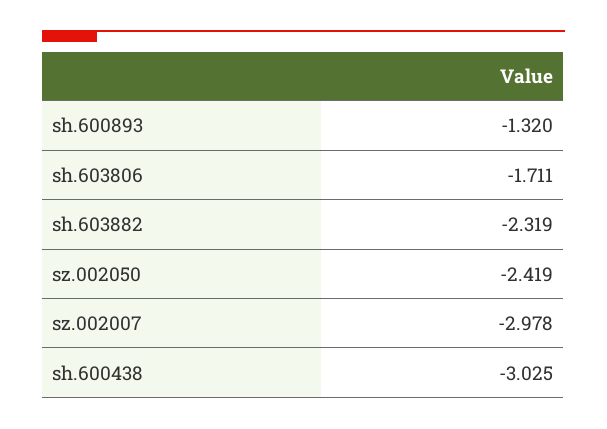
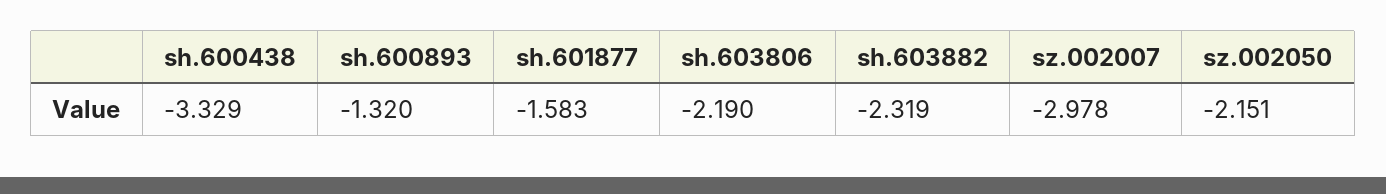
  {
    "sh.600893": -1.32,
-   "sh.603806": -1.711,
+   "sh.603806": -2.19,
    "sh.603882": -2.319,
-   "sz.002050": -2.419,
+   "sz.002050": -2.151,
    "sz.002007": -2.978,
-   "sh.600438": -3.025
+   "sh.600438": -3.329,
+   "sh.601877": -1.583
  }

